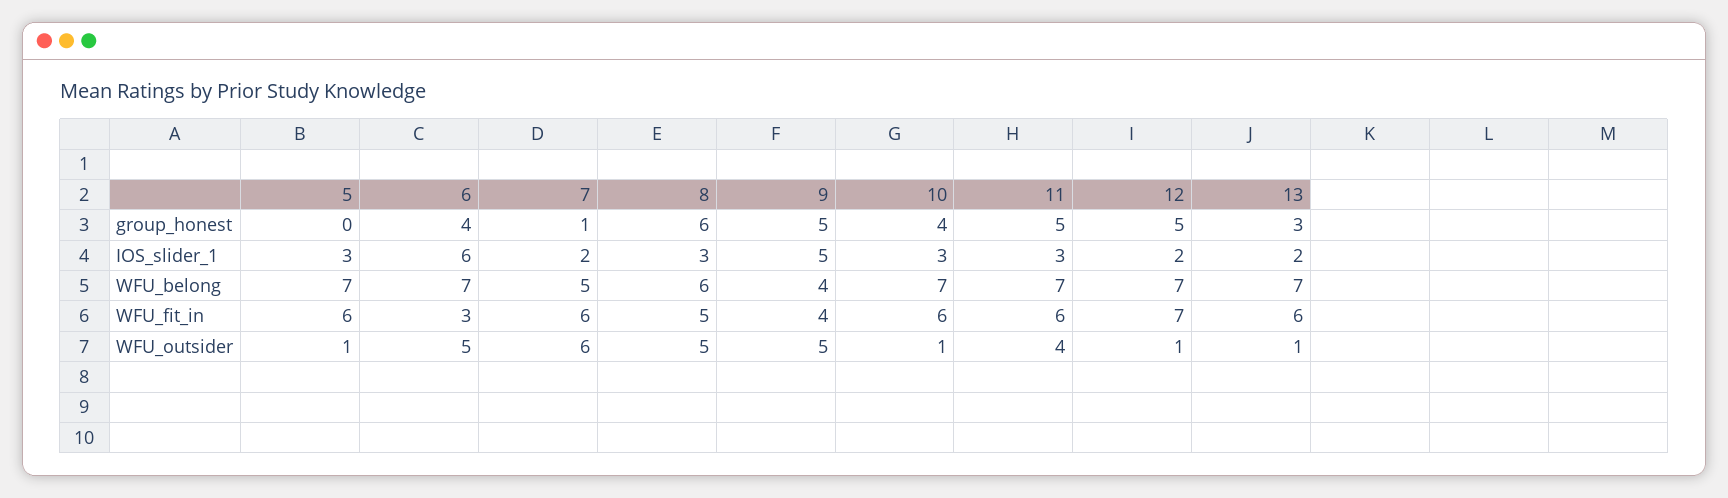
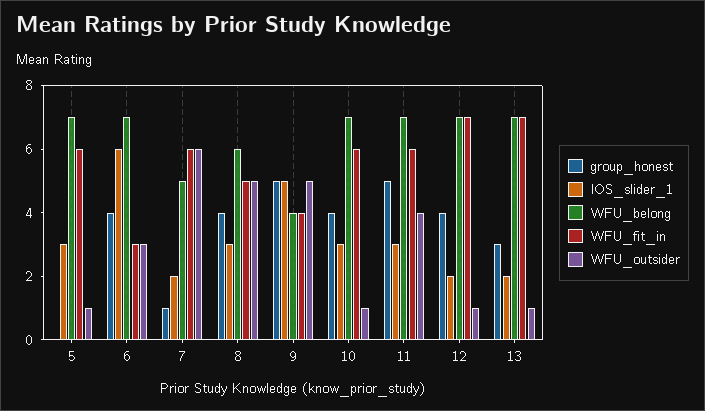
  {
    "group_honest": {
      "5": 0,
      "6": 4,
      "7": 1,
-     "8": 6,
+     "8": 4,
      "9": 5,
      "10": 4,
      "11": 5,
-     "12": 5,
+     "12": 4,
      "13": 3
    },
    "IOS_slider_1": {
      "5": 3,
      "6": 6,
      "7": 2,
      "8": 3,
      "9": 5,
      "10": 3,
      "11": 3,
      "12": 2,
      "13": 2
    },
    "WFU_belong": {
      "5": 7,
      "6": 7,
      "7": 5,
      "8": 6,
      "9": 4,
      "10": 7,
      "11": 7,
      "12": 7,
      "13": 7
    },
    "WFU_fit_in": {
      "5": 6,
      "6": 3,
      "7": 6,
      "8": 5,
      "9": 4,
      "10": 6,
      "11": 6,
      "12": 7,
-     "13": 6
+     "13": 7
    },
    "WFU_outsider": {
      "5": 1,
-     "6": 5,
+     "6": 3,
      "7": 6,
      "8": 5,
      "9": 5,
      "10": 1,
      "11": 4,
      "12": 1,
      "13": 1
    }
  }

